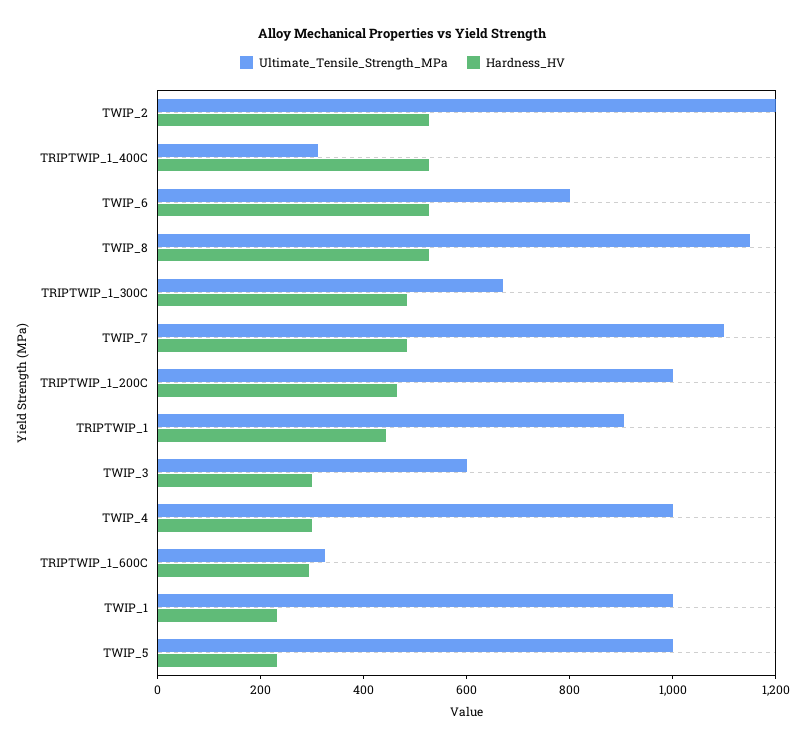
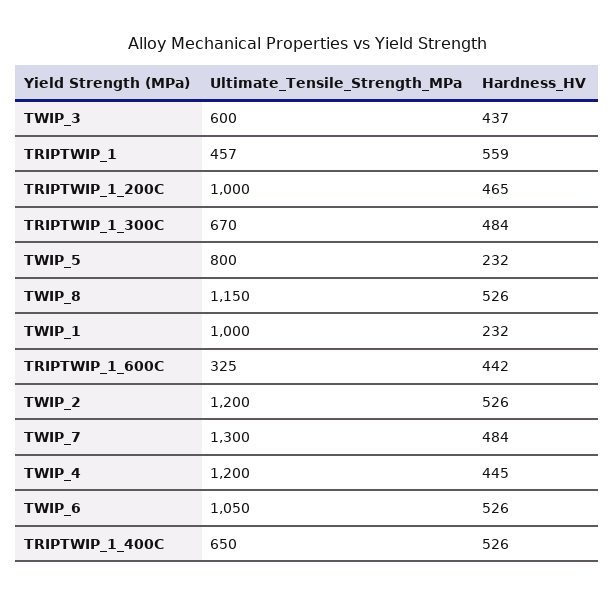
  {
    "Ultimate_Tensile_Strength_MPa": {
      "TWIP_2": 1200,
-     "TRIPTWIP_1_400C": 300,
+     "TRIPTWIP_1_400C": 650,
-     "TWIP_6": 800,
+     "TWIP_6": 1050,
      "TWIP_8": 1150,
      "TRIPTWIP_1_300C": 670,
-     "TWIP_7": 1100,
+     "TWIP_7": 1300,
      "TRIPTWIP_1_200C": 1000,
-     "TRIPTWIP_1": 900,
+     "TRIPTWIP_1": 457,
      "TWIP_3": 600,
-     "TWIP_4": 1000,
+     "TWIP_4": 1200,
      "TRIPTWIP_1_600C": 325,
      "TWIP_1": 1000,
-     "TWIP_5": 1000
+     "TWIP_5": 800
    },
    "Hardness_HV": {
      "TWIP_2": 526,
      "TRIPTWIP_1_400C": 526,
      "TWIP_6": 526,
      "TWIP_8": 526,
      "TRIPTWIP_1_300C": 484,
      "TWIP_7": 484,
      "TRIPTWIP_1_200C": 465,
-     "TRIPTWIP_1": 450,
+     "TRIPTWIP_1": 559,
-     "TWIP_3": 300,
+     "TWIP_3": 437,
-     "TWIP_4": 300,
+     "TWIP_4": 445,
-     "TRIPTWIP_1_600C": 300,
+     "TRIPTWIP_1_600C": 442,
      "TWIP_1": 232,
      "TWIP_5": 232
    }
  }

